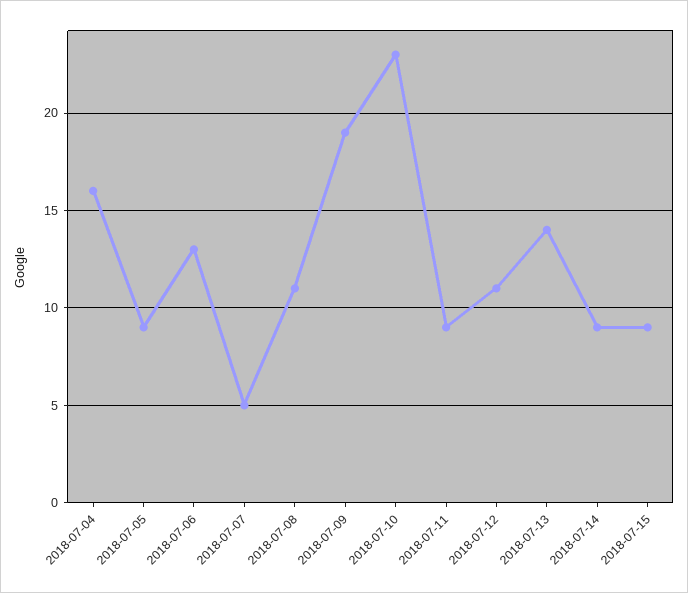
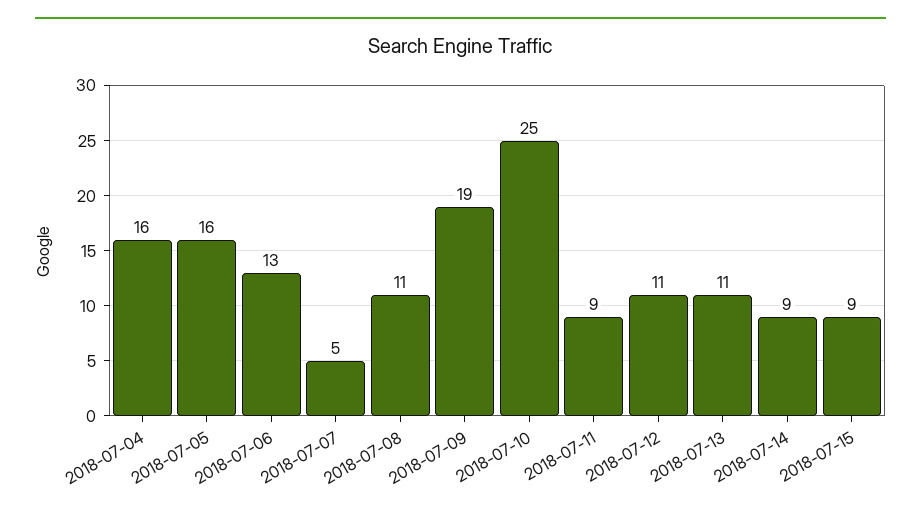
  {
    "2018-07-04": 16,
-   "2018-07-05": 9,
+   "2018-07-05": 16,
    "2018-07-06": 13,
    "2018-07-07": 5,
    "2018-07-08": 11,
    "2018-07-09": 19,
-   "2018-07-10": 23,
+   "2018-07-10": 25,
    "2018-07-11": 9,
    "2018-07-12": 11,
-   "2018-07-13": 14,
+   "2018-07-13": 11,
    "2018-07-14": 9,
    "2018-07-15": 9
  }

